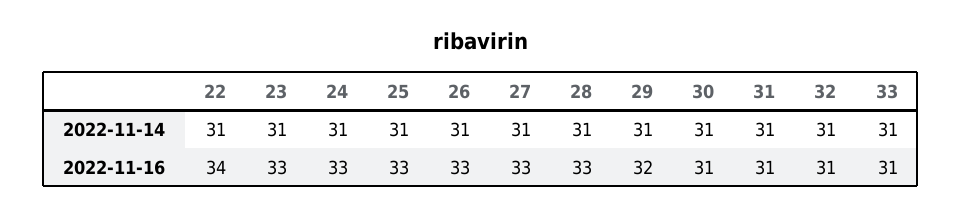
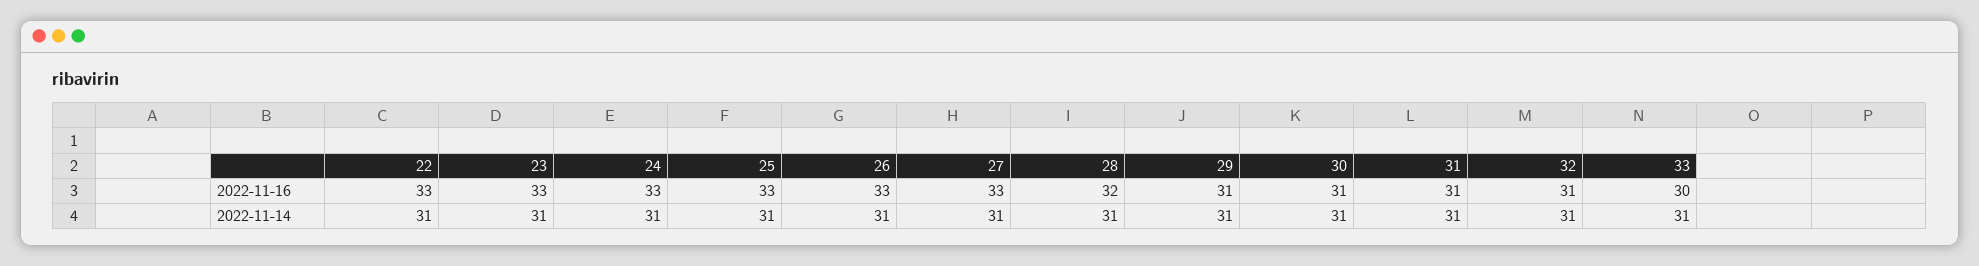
  {
    "22": {
      "2022-11-14": 31,
-     "2022-11-16": 34
+     "2022-11-16": 33
    },
    "23": {
      "2022-11-14": 31,
      "2022-11-16": 33
    },
    "24": {
      "2022-11-14": 31,
      "2022-11-16": 33
    },
    "25": {
      "2022-11-14": 31,
      "2022-11-16": 33
    },
    "26": {
      "2022-11-14": 31,
      "2022-11-16": 33
    },
    "27": {
      "2022-11-14": 31,
      "2022-11-16": 33
    },
    "28": {
      "2022-11-14": 31,
-     "2022-11-16": 33
+     "2022-11-16": 32
    },
    "29": {
      "2022-11-14": 31,
-     "2022-11-16": 32
+     "2022-11-16": 31
    },
    "30": {
      "2022-11-14": 31,
      "2022-11-16": 31
    },
    "31": {
      "2022-11-14": 31,
      "2022-11-16": 31
    },
    "32": {
      "2022-11-14": 31,
      "2022-11-16": 31
    },
    "33": {
      "2022-11-14": 31,
-     "2022-11-16": 31
+     "2022-11-16": 30
    }
  }

